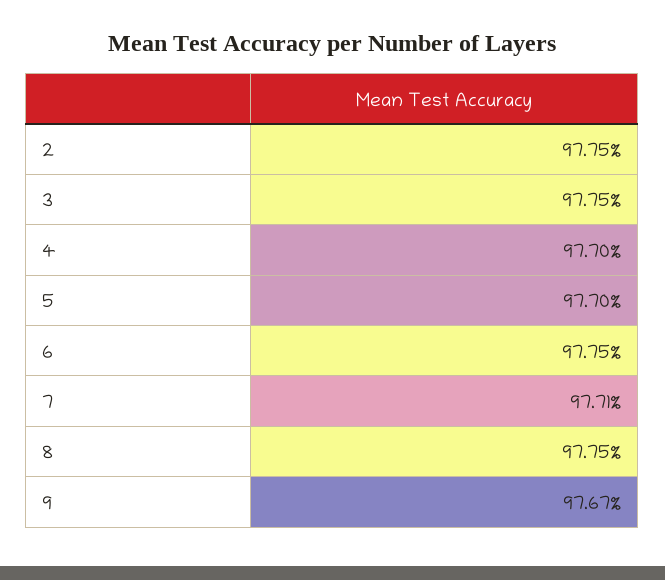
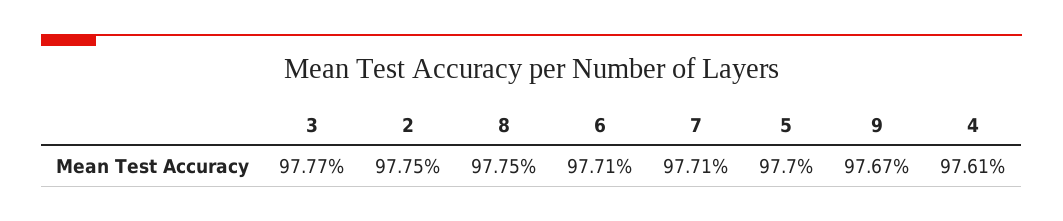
  {
    "2": 97.75,
-   "3": 97.75,
+   "3": 97.77,
-   "4": 97.7,
+   "4": 97.61,
    "5": 97.7,
-   "6": 97.75,
+   "6": 97.71,
    "7": 97.71,
    "8": 97.75,
    "9": 97.67
  }

